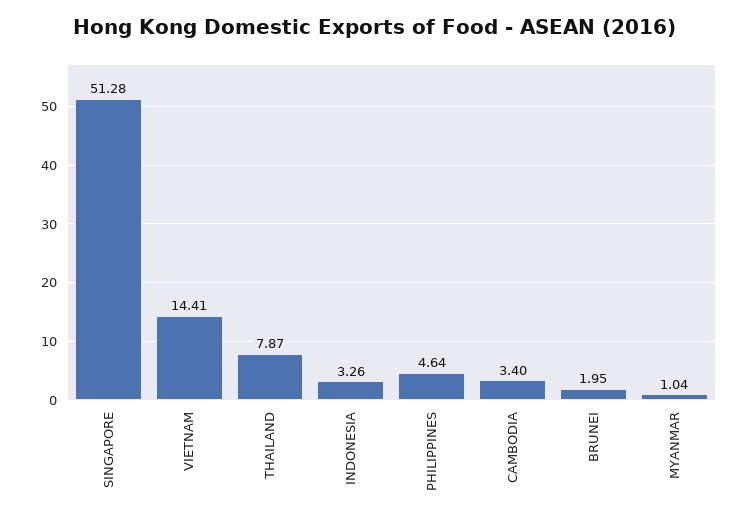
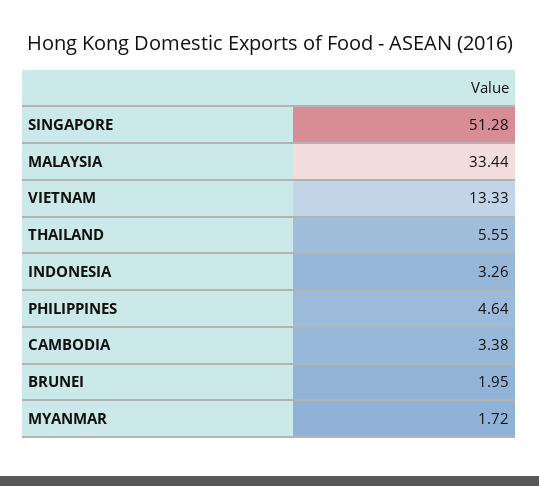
  {
    "SINGAPORE": 51.28,
-   "VIETNAM": 14.41,
+   "VIETNAM": 13.33,
-   "THAILAND": 7.87,
+   "THAILAND": 5.55,
    "INDONESIA": 3.26,
    "PHILIPPINES": 4.64,
-   "CAMBODIA": 3.4,
+   "CAMBODIA": 3.38,
    "BRUNEI": 1.95,
-   "MYANMAR": 1.04
+   "MYANMAR": 1.72,
+   "MALAYSIA": 33.44
  }

